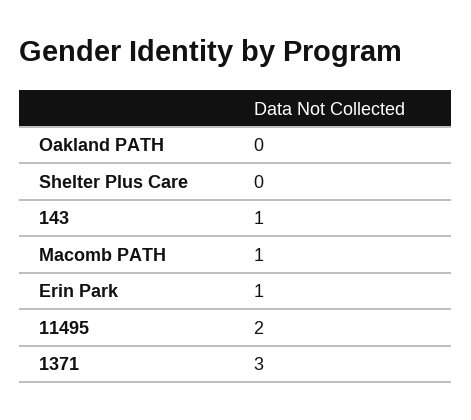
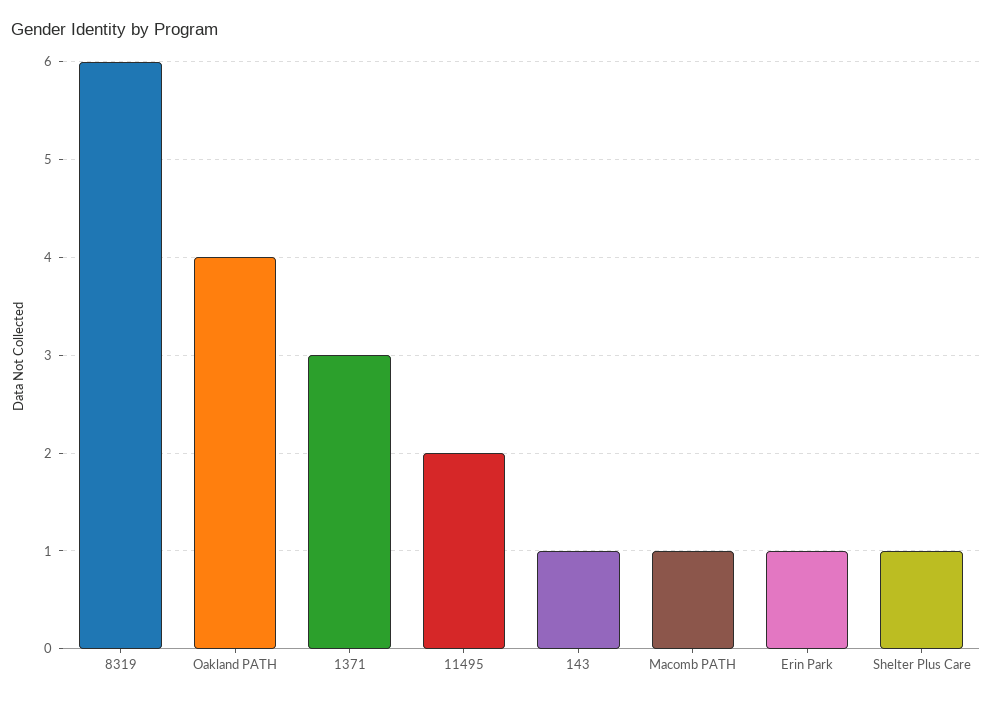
  {
-   "Oakland PATH": 0,
+   "Oakland PATH": 4,
-   "Shelter Plus Care": 0,
+   "Shelter Plus Care": 1,
    "143": 1,
    "Macomb PATH": 1,
    "Erin Park": 1,
    "11495": 2,
-   "1371": 3
+   "1371": 3,
+   "8319": 6
  }

